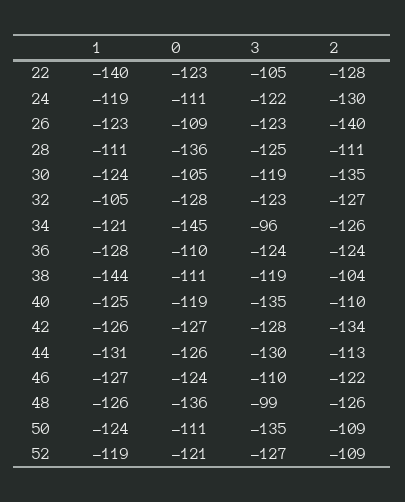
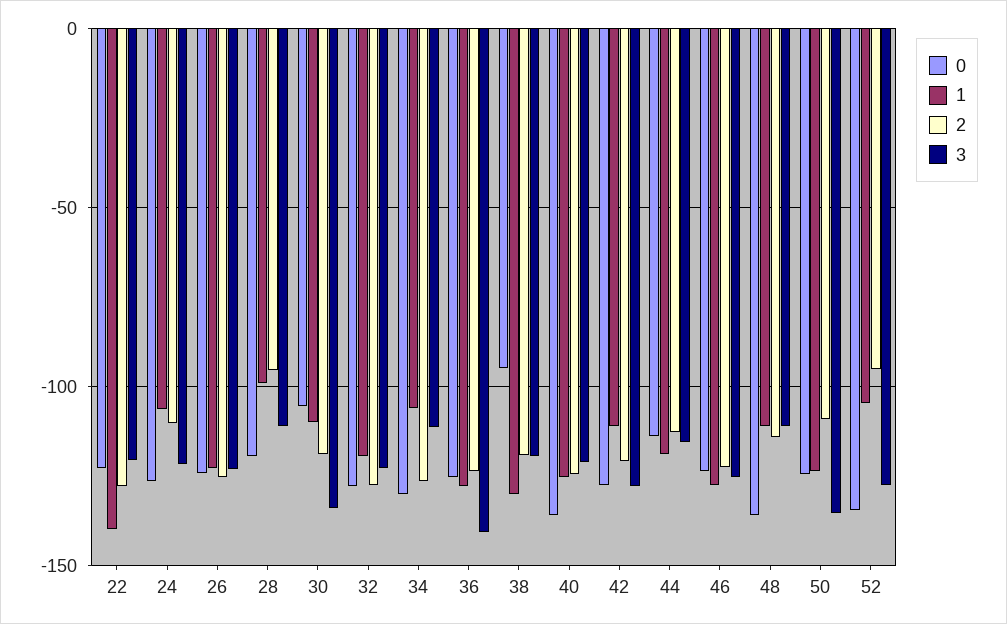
  {
    "1": {
      "22": -140,
-     "24": -119,
+     "24": -105,
      "26": -123,
-     "28": -111,
+     "28": -100,
-     "30": -124,
+     "30": -110,
-     "32": -105,
+     "32": -120,
-     "34": -121,
+     "34": -105,
      "36": -128,
-     "38": -144,
+     "38": -130,
      "40": -125,
-     "42": -126,
+     "42": -110,
-     "44": -131,
+     "44": -120,
      "46": -127,
-     "48": -126,
+     "48": -110,
      "50": -124,
-     "52": -119
+     "52": -105
    },
    "0": {
      "22": -123,
-     "24": -111,
+     "24": -125,
-     "26": -109,
+     "26": -125,
-     "28": -136,
+     "28": -120,
      "30": -105,
      "32": -128,
-     "34": -145,
+     "34": -130,
-     "36": -110,
+     "36": -125,
-     "38": -111,
+     "38": -95,
-     "40": -119,
+     "40": -135,
      "42": -127,
-     "44": -126,
+     "44": -115,
      "46": -124,
      "48": -136,
-     "50": -111,
+     "50": -125,
-     "52": -121
+     "52": -135
    },
    "3": {
-     "22": -105,
+     "22": -120,
      "24": -122,
      "26": -123,
-     "28": -125,
+     "28": -110,
-     "30": -119,
+     "30": -135,
      "32": -123,
-     "34": -96,
+     "34": -110,
-     "36": -124,
+     "36": -140,
      "38": -119,
-     "40": -135,
+     "40": -120,
      "42": -128,
-     "44": -130,
+     "44": -115,
-     "46": -110,
+     "46": -125,
-     "48": -99,
+     "48": -110,
      "50": -135,
      "52": -127
    },
    "2": {
      "22": -128,
-     "24": -130,
+     "24": -110,
-     "26": -140,
+     "26": -125,
-     "28": -111,
+     "28": -95,
-     "30": -135,
+     "30": -120,
      "32": -127,
      "34": -126,
      "36": -124,
-     "38": -104,
+     "38": -120,
-     "40": -110,
+     "40": -125,
-     "42": -134,
+     "42": -120,
      "44": -113,
      "46": -122,
-     "48": -126,
+     "48": -115,
      "50": -109,
-     "52": -109
+     "52": -95
    }
  }

